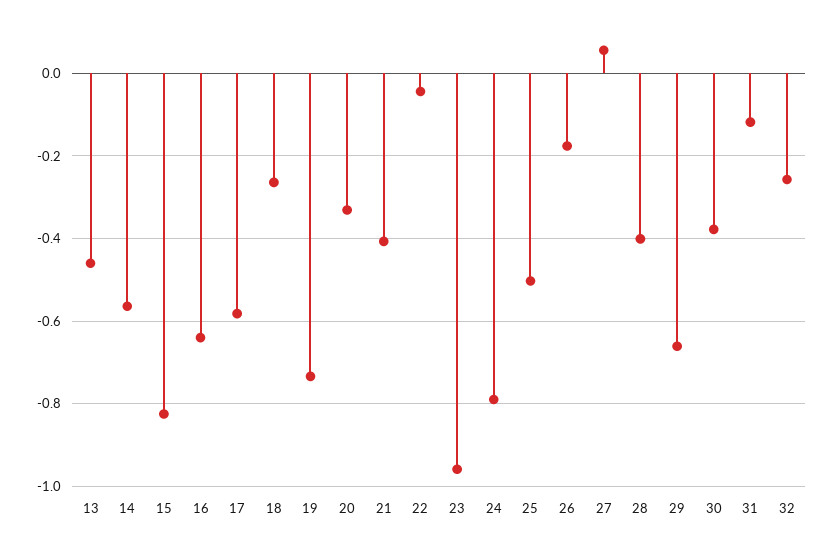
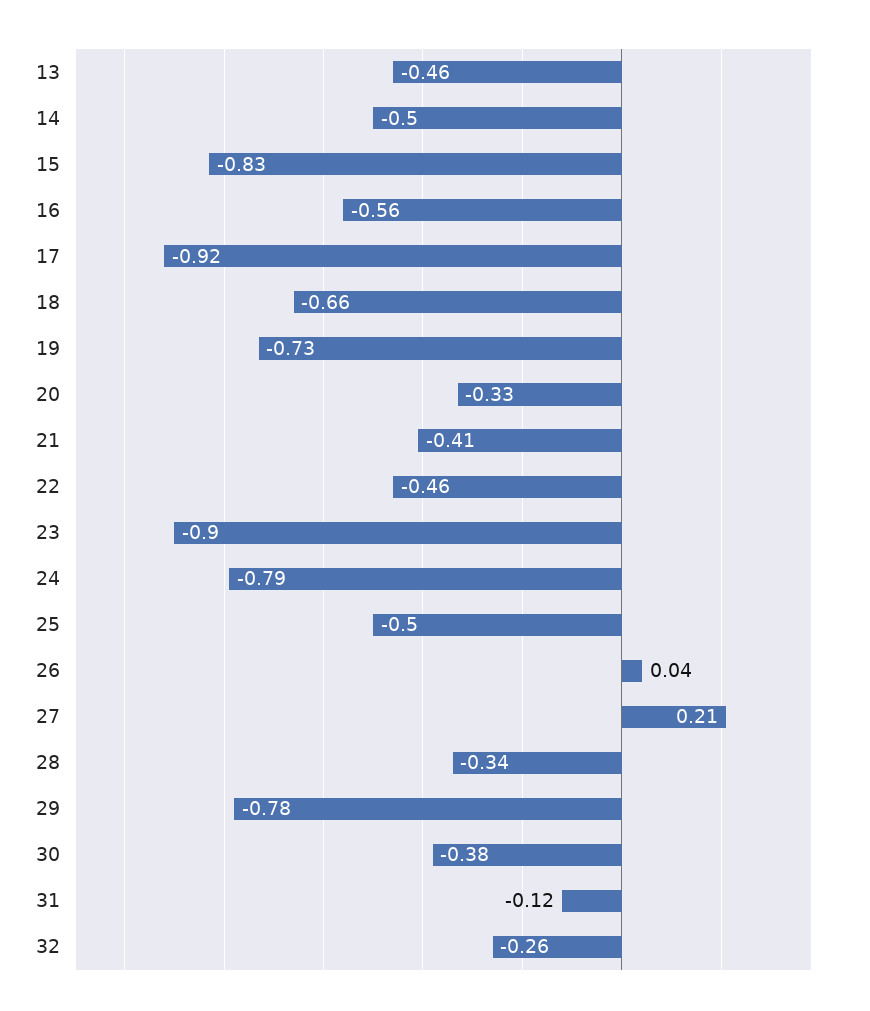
  {
    "13": -0.46,
-   "14": -0.56,
+   "14": -0.5,
    "15": -0.83,
-   "16": -0.64,
+   "16": -0.56,
-   "17": -0.58,
+   "17": -0.92,
-   "18": -0.26,
+   "18": -0.66,
    "19": -0.73,
    "20": -0.33,
    "21": -0.41,
-   "22": -0.04,
+   "22": -0.46,
-   "23": -0.96,
+   "23": -0.9,
    "24": -0.79,
    "25": -0.5,
-   "26": -0.18,
+   "26": 0.04,
-   "27": 0.06,
+   "27": 0.21,
-   "28": -0.4,
+   "28": -0.34,
-   "29": -0.66,
+   "29": -0.78,
    "30": -0.38,
    "31": -0.12,
    "32": -0.26
  }

